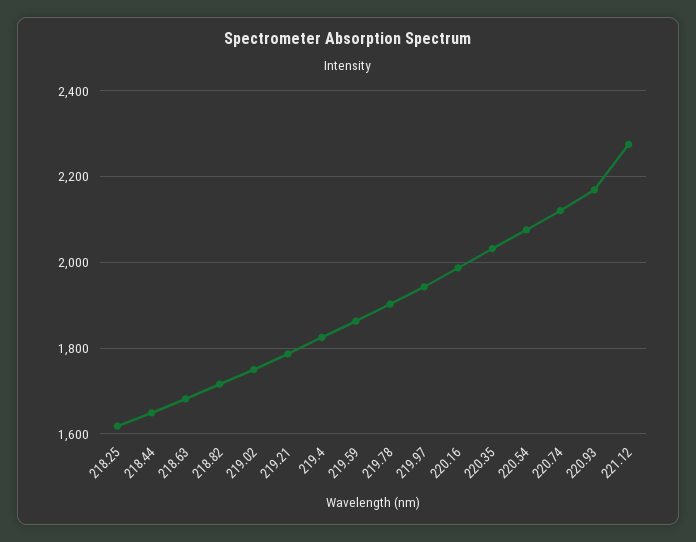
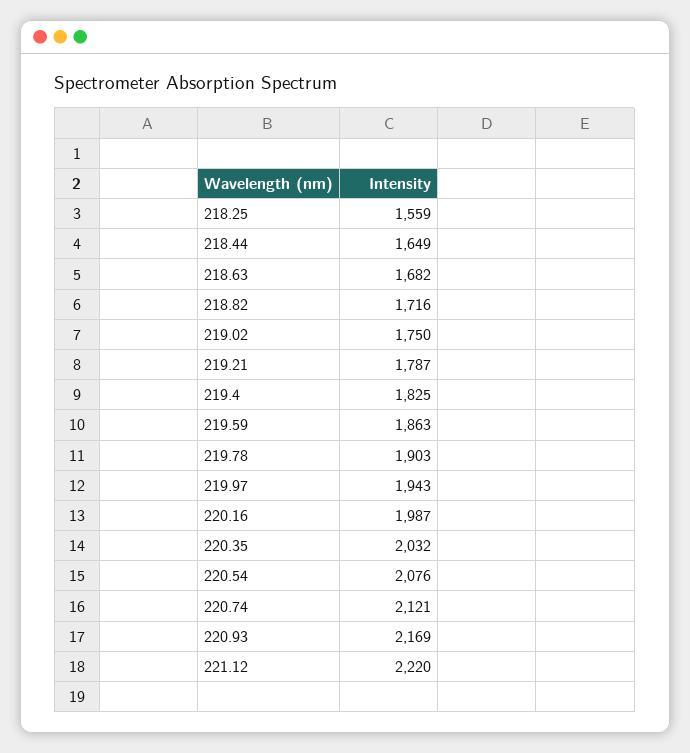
  {
-   "218.25": 1620,
+   "218.25": 1559,
    "218.44": 1649,
    "218.63": 1682,
    "218.82": 1716,
    "219.02": 1750,
    "219.21": 1787,
    "219.4": 1825,
    "219.59": 1863,
    "219.78": 1903,
    "219.97": 1943,
    "220.16": 1987,
    "220.35": 2032,
    "220.54": 2076,
    "220.74": 2121,
    "220.93": 2169,
-   "221.12": 2280
+   "221.12": 2220
  }

